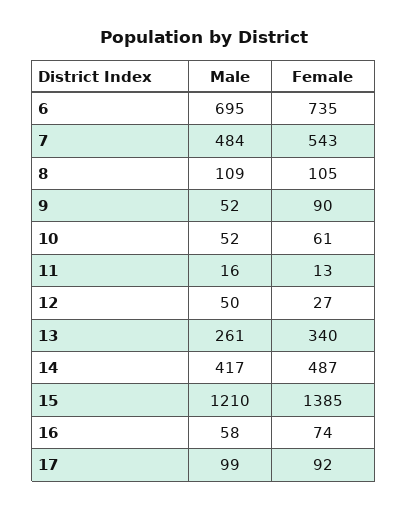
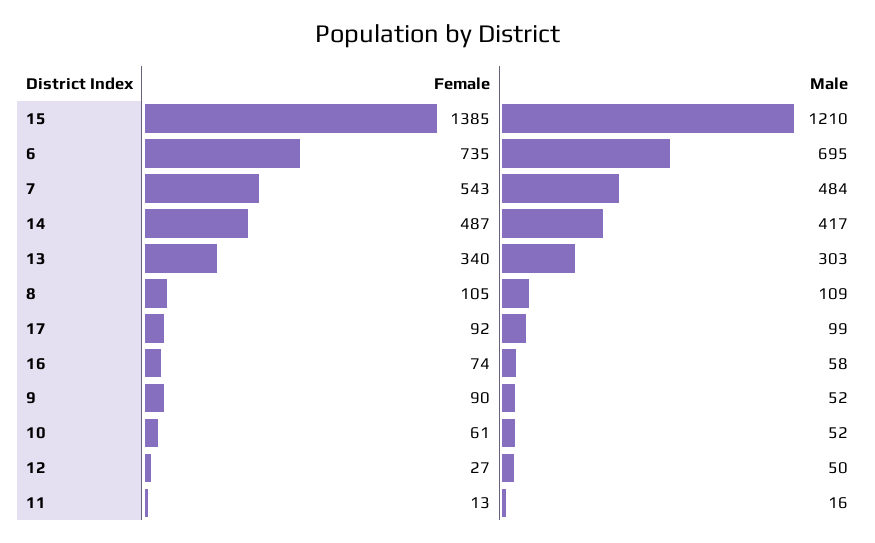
  {
    "Male": {
      "6": 695,
      "7": 484,
      "8": 109,
      "9": 52,
      "10": 52,
      "11": 16,
      "12": 50,
-     "13": 261,
+     "13": 303,
      "14": 417,
      "15": 1210,
      "16": 58,
      "17": 99
    },
    "Female": {
      "6": 735,
      "7": 543,
      "8": 105,
      "9": 90,
      "10": 61,
      "11": 13,
      "12": 27,
      "13": 340,
      "14": 487,
      "15": 1385,
      "16": 74,
      "17": 92
    }
  }

